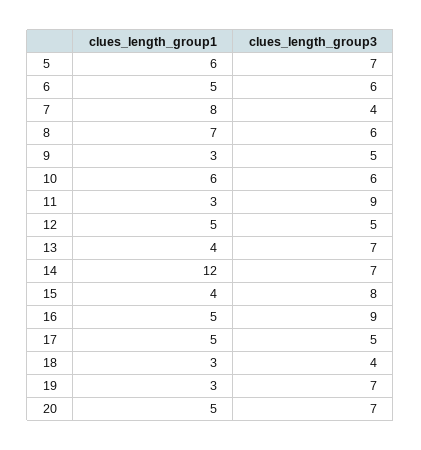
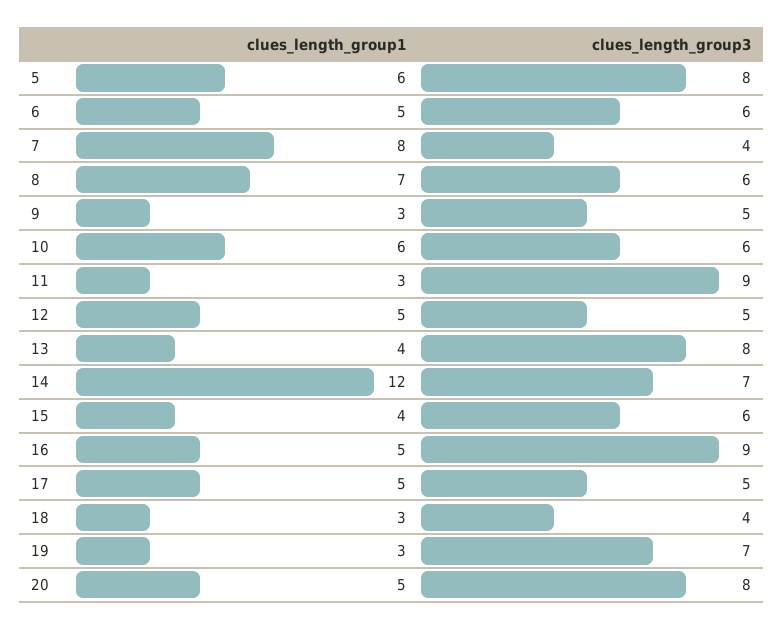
  {
    "clues_length_group1": {
      "5": 6,
      "6": 5,
      "7": 8,
      "8": 7,
      "9": 3,
      "10": 6,
      "11": 3,
      "12": 5,
      "13": 4,
      "14": 12,
      "15": 4,
      "16": 5,
      "17": 5,
      "18": 3,
      "19": 3,
      "20": 5
    },
    "clues_length_group3": {
-     "5": 7,
+     "5": 8,
      "6": 6,
      "7": 4,
      "8": 6,
      "9": 5,
      "10": 6,
      "11": 9,
      "12": 5,
-     "13": 7,
+     "13": 8,
      "14": 7,
-     "15": 8,
+     "15": 6,
      "16": 9,
      "17": 5,
      "18": 4,
      "19": 7,
-     "20": 7
+     "20": 8
    }
  }

